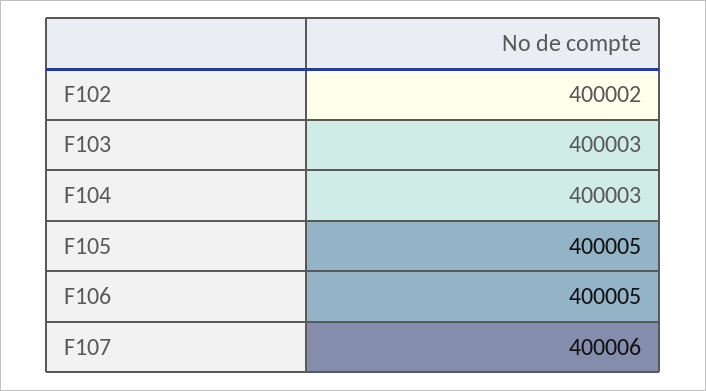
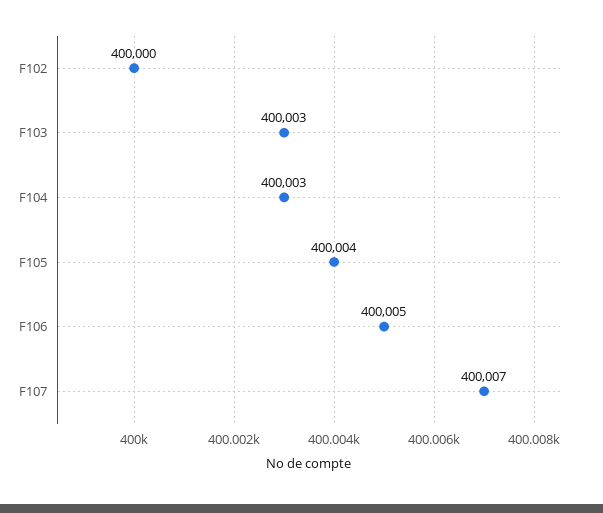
  {
-   "F102": 400002,
+   "F102": 400000,
    "F103": 400003,
    "F104": 400003,
-   "F105": 400005,
+   "F105": 400004,
    "F106": 400005,
-   "F107": 400006
+   "F107": 400007
  }

